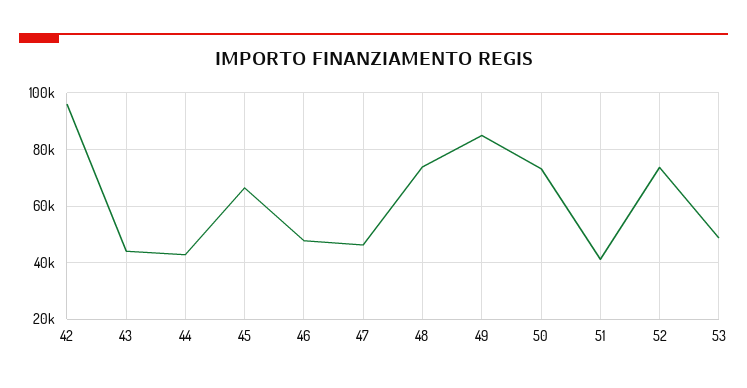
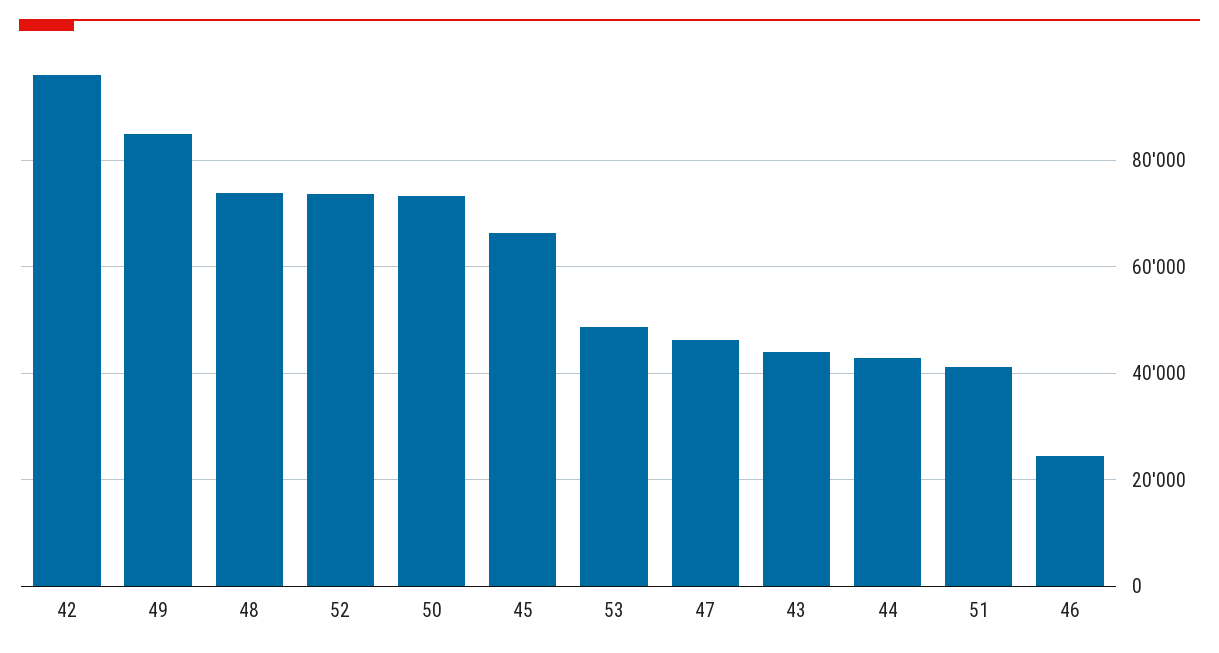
  {
    "42": 96000,
    "43": 44000,
    "44": 42000,
    "45": 66000,
-   "46": 47500,
+   "46": 24000,
    "47": 46000,
    "48": 74000,
    "49": 84000,
    "50": 74000,
    "51": 42000,
    "52": 74000,
    "53": 48000
  }

